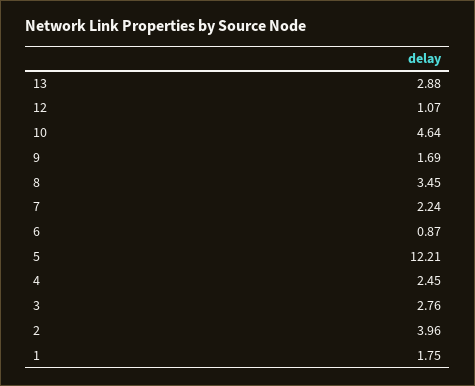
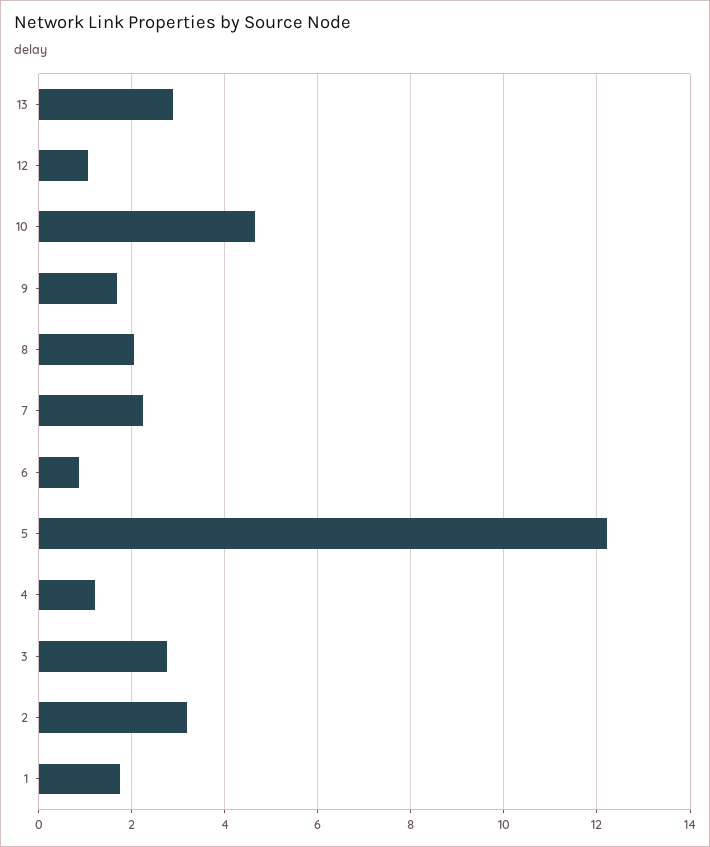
  {
    "13": 2.88,
    "12": 1.07,
    "10": 4.64,
    "9": 1.69,
-   "8": 3.45,
+   "8": 2,
    "7": 2.24,
    "6": 0.87,
    "5": 12.21,
-   "4": 2.45,
+   "4": 1.2,
    "3": 2.76,
-   "2": 3.96,
+   "2": 3.2,
    "1": 1.75
  }

